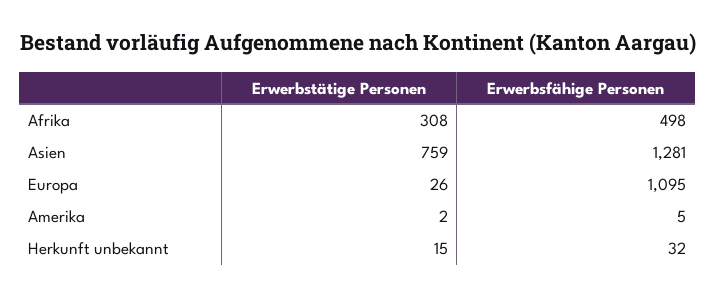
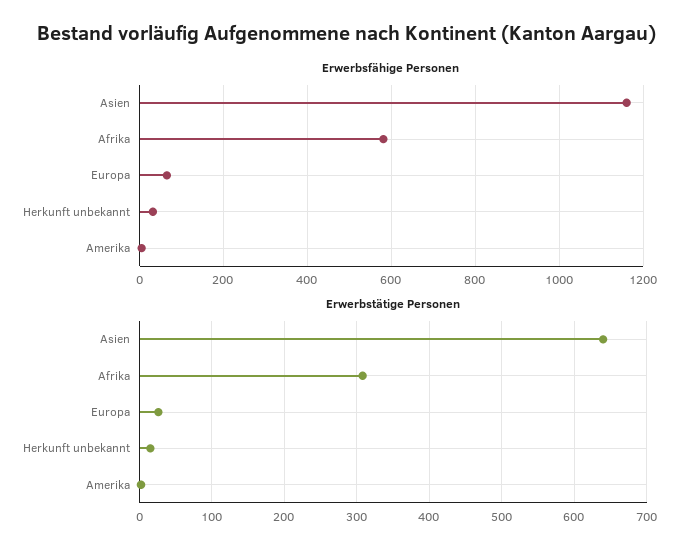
  {
    "Erwerbstätige Personen": {
      "Afrika": 308,
-     "Asien": 759,
+     "Asien": 640,
      "Europa": 26,
      "Amerika": 2,
      "Herkunft unbekannt": 15
    },
    "Erwerbsfähige Personen": {
-     "Afrika": 498,
+     "Afrika": 580,
-     "Asien": 1281,
+     "Asien": 1160,
-     "Europa": 1095,
+     "Europa": 60,
      "Amerika": 5,
      "Herkunft unbekannt": 32
    }
  }

